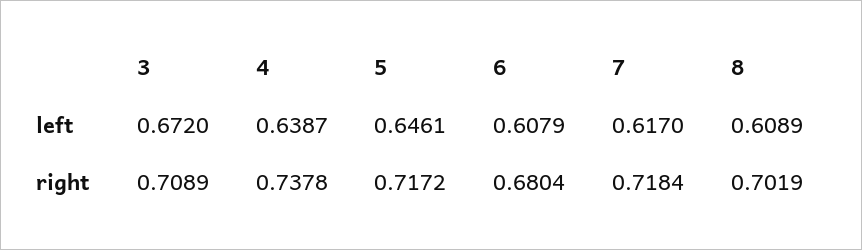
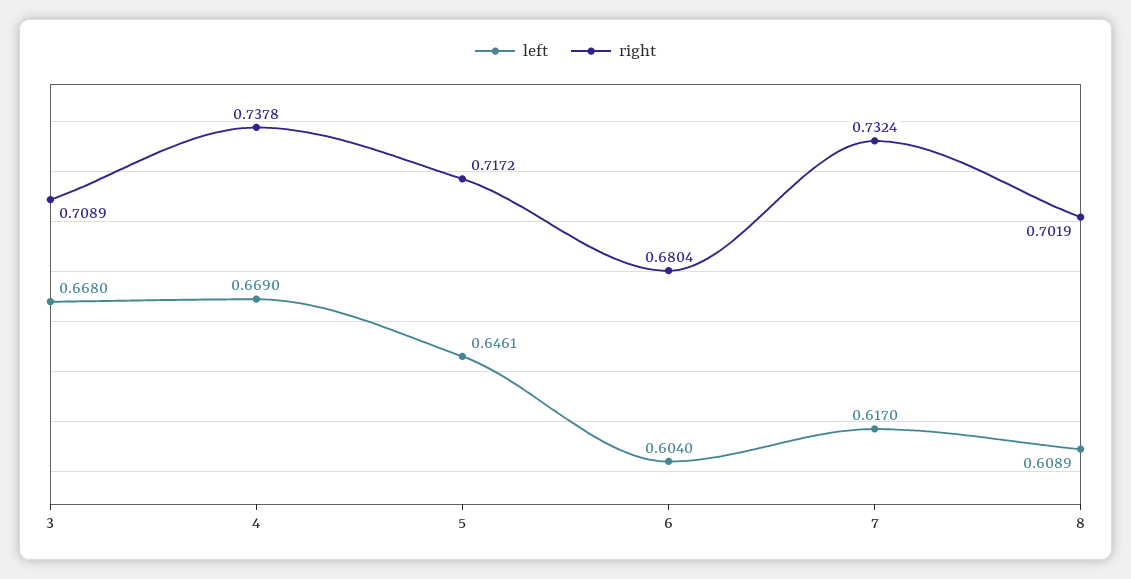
  {
    "left": {
-     "3": 0.672,
+     "3": 0.668,
-     "4": 0.6387,
+     "4": 0.669,
      "5": 0.6461,
-     "6": 0.6079,
+     "6": 0.604,
      "7": 0.617,
      "8": 0.6089
    },
    "right": {
      "3": 0.7089,
      "4": 0.7378,
      "5": 0.7172,
      "6": 0.6804,
-     "7": 0.7184,
+     "7": 0.7324,
      "8": 0.7019
    }
  }

